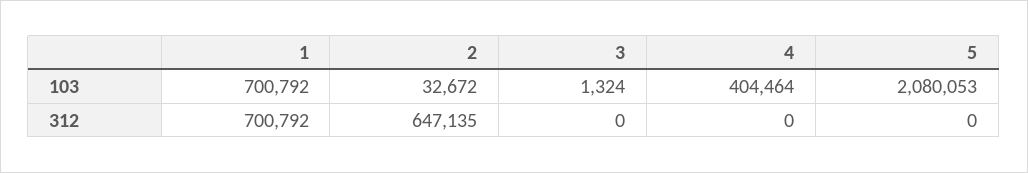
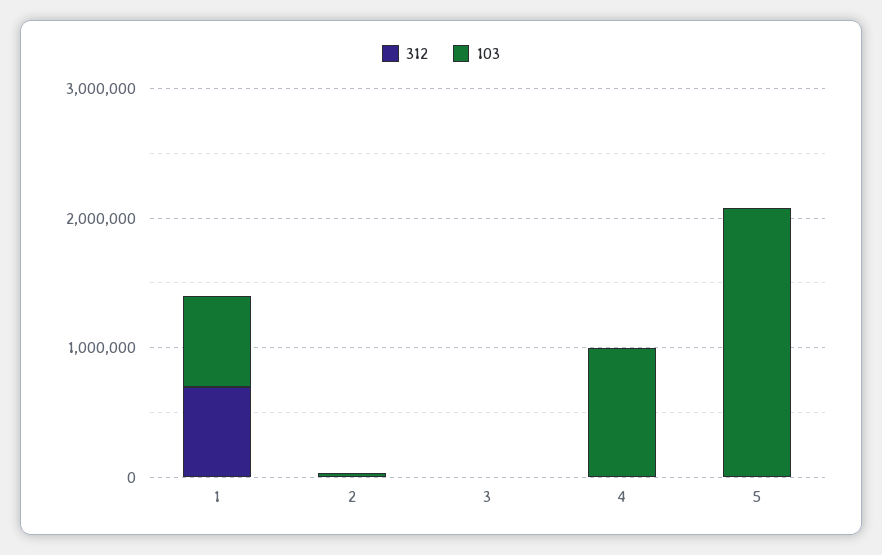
  {
    "103": {
      "1": 700792,
      "2": 32672,
      "3": 1324,
-     "4": 404464,
+     "4": 1000000,
      "5": 2080053
    },
    "312": {
      "1": 700792,
-     "2": 647135,
+     "2": 0,
      "3": 0,
      "4": 0,
      "5": 0
    }
  }

